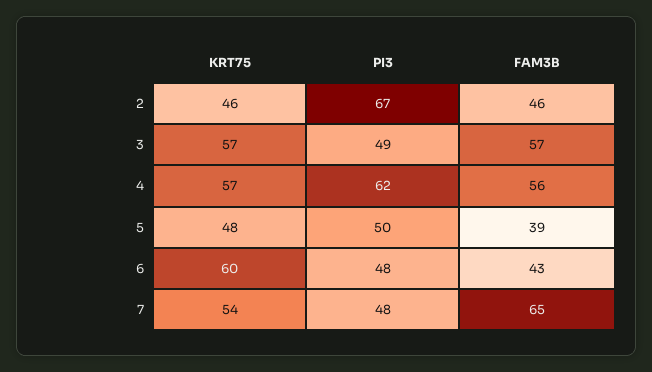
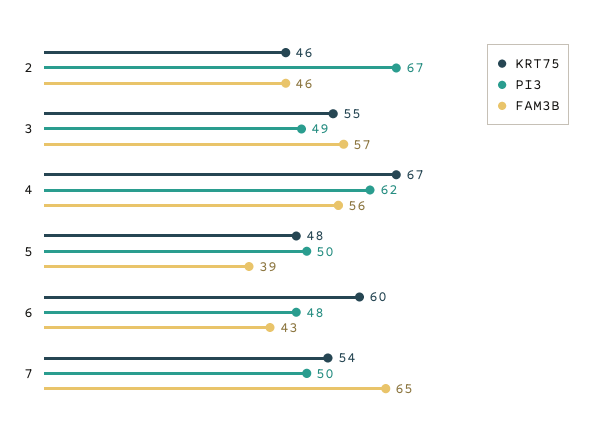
  {
    "KRT75": {
      "2": 46,
-     "3": 57,
+     "3": 55,
-     "4": 57,
+     "4": 67,
      "5": 48,
      "6": 60,
      "7": 54
    },
    "PI3": {
      "2": 67,
      "3": 49,
      "4": 62,
      "5": 50,
      "6": 48,
-     "7": 48
+     "7": 50
    },
    "FAM3B": {
      "2": 46,
      "3": 57,
      "4": 56,
      "5": 39,
      "6": 43,
      "7": 65
    }
  }

